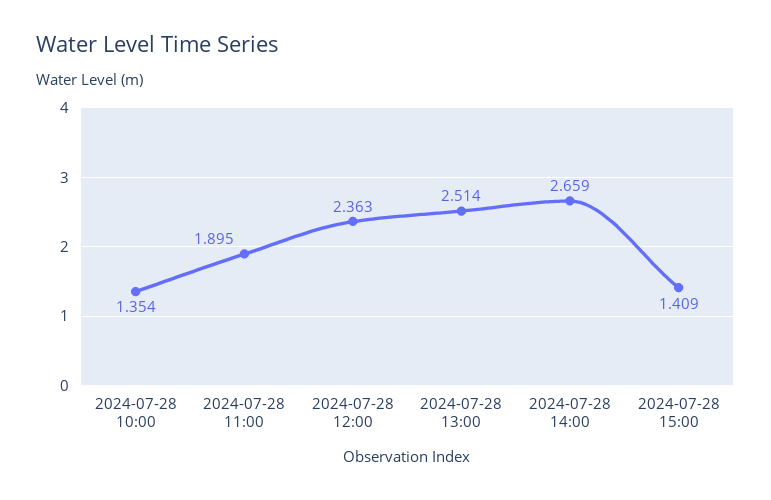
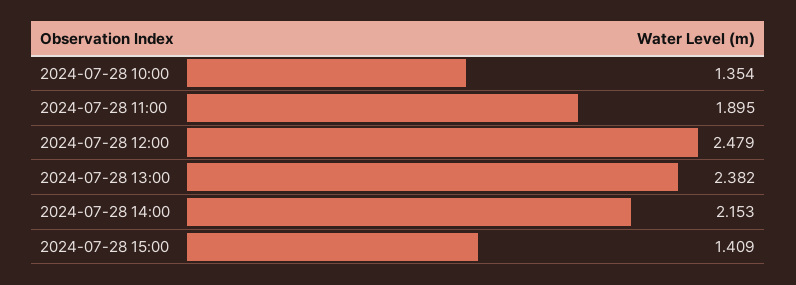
  {
    "2024-07-28 10:00": 1.354,
    "2024-07-28 11:00": 1.895,
-   "2024-07-28 12:00": 2.363,
+   "2024-07-28 12:00": 2.479,
-   "2024-07-28 13:00": 2.514,
+   "2024-07-28 13:00": 2.382,
-   "2024-07-28 14:00": 2.659,
+   "2024-07-28 14:00": 2.153,
    "2024-07-28 15:00": 1.409
  }

